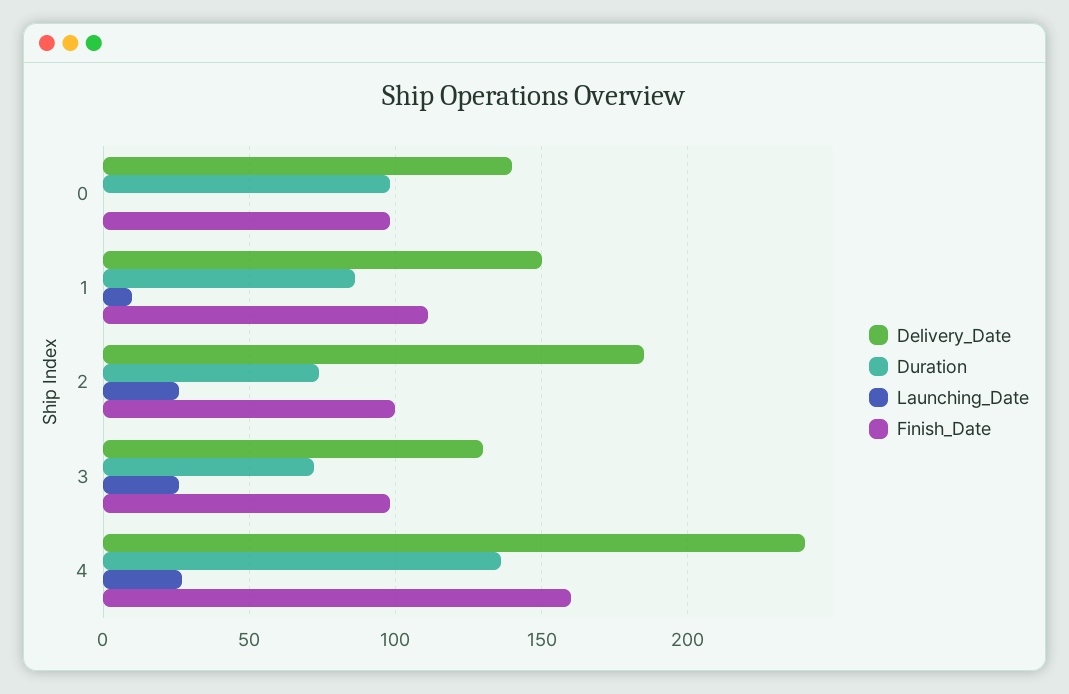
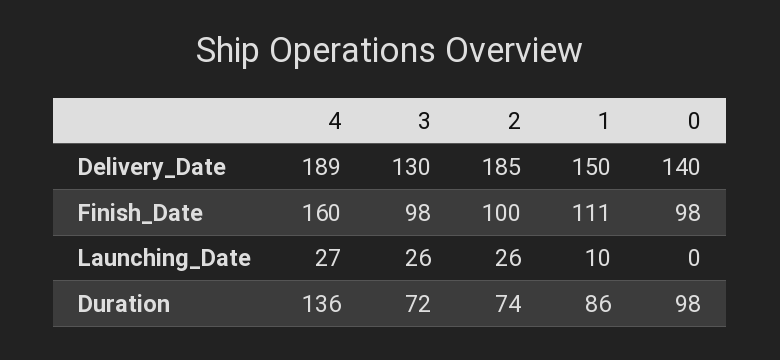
  {
    "Delivery_Date": {
      "0": 140,
      "1": 150,
      "2": 185,
      "3": 130,
-     "4": 240
+     "4": 189
    },
    "Duration": {
      "0": 98,
      "1": 86,
      "2": 74,
      "3": 72,
      "4": 136
    },
    "Launching_Date": {
      "0": 0,
      "1": 10,
      "2": 26,
      "3": 26,
      "4": 27
    },
    "Finish_Date": {
      "0": 98,
      "1": 111,
      "2": 100,
      "3": 98,
      "4": 160
    }
  }

